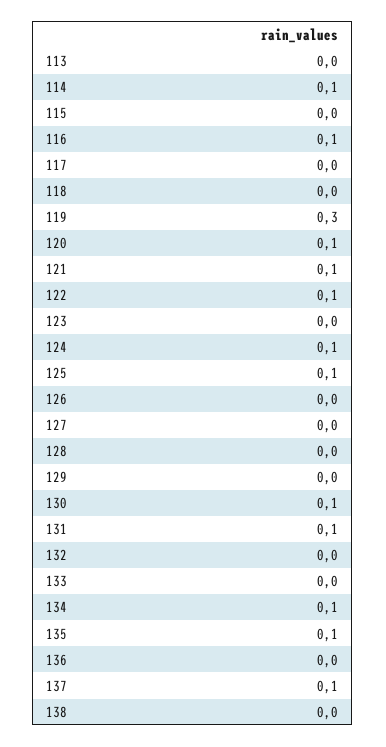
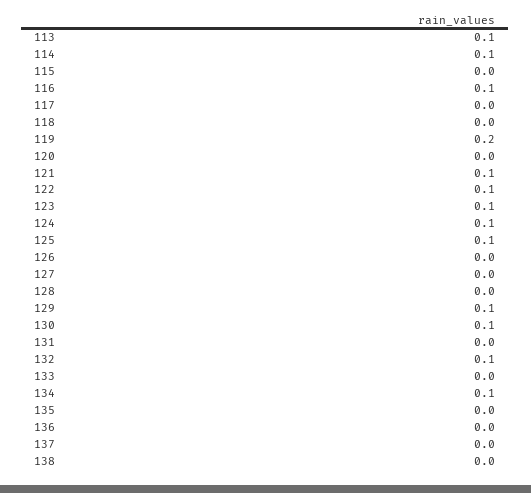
  {
-   "113": 0,
+   "113": 0.1,
    "114": 0.1,
    "115": 0,
    "116": 0.1,
    "117": 0,
    "118": 0,
-   "119": 0.3,
+   "119": 0.2,
-   "120": 0.1,
+   "120": 0,
    "121": 0.1,
    "122": 0.1,
-   "123": 0,
+   "123": 0.1,
    "124": 0.1,
    "125": 0.1,
    "126": 0,
    "127": 0,
    "128": 0,
-   "129": 0,
+   "129": 0.1,
    "130": 0.1,
-   "131": 0.1,
+   "131": 0,
-   "132": 0,
+   "132": 0.1,
    "133": 0,
    "134": 0.1,
-   "135": 0.1,
+   "135": 0,
    "136": 0,
-   "137": 0.1,
+   "137": 0,
    "138": 0
  }

